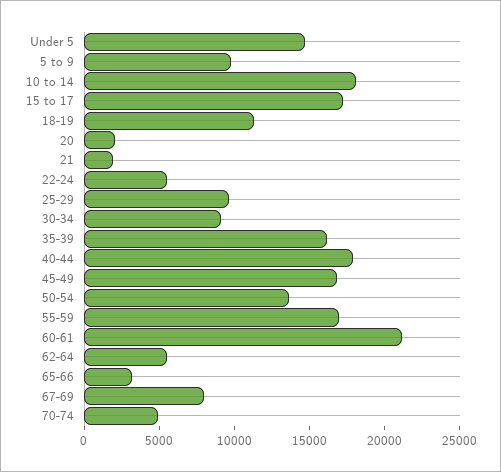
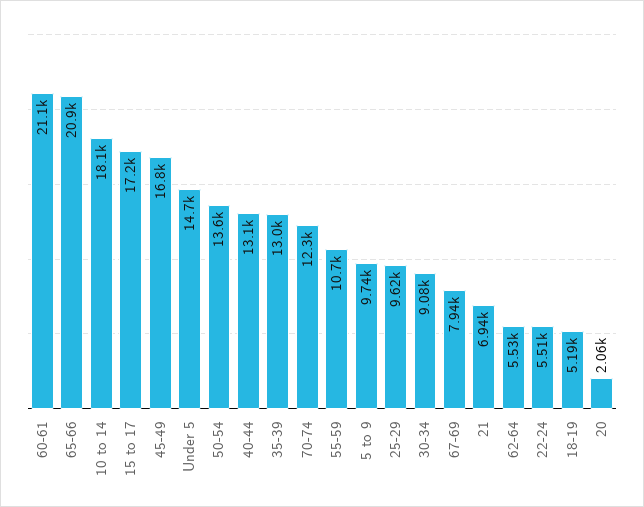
  {
    "Under 5": 14700,
    "5 to 9": 9740,
    "10 to 14": 18100,
    "15 to 17": 17200,
-   "18-19": 11000,
+   "18-19": 5190,
    "20": 2060,
-   "21": 2000,
+   "21": 6940,
    "22-24": 5510,
    "25-29": 9620,
    "30-34": 9080,
-   "35-39": 16000,
+   "35-39": 13000,
-   "40-44": 18000,
+   "40-44": 13100,
    "45-49": 16800,
    "50-54": 13600,
-   "55-59": 17000,
+   "55-59": 10700,
    "60-61": 21100,
    "62-64": 5530,
-   "65-66": 3000,
+   "65-66": 20900,
    "67-69": 7940,
-   "70-74": 5000
+   "70-74": 12300
  }

